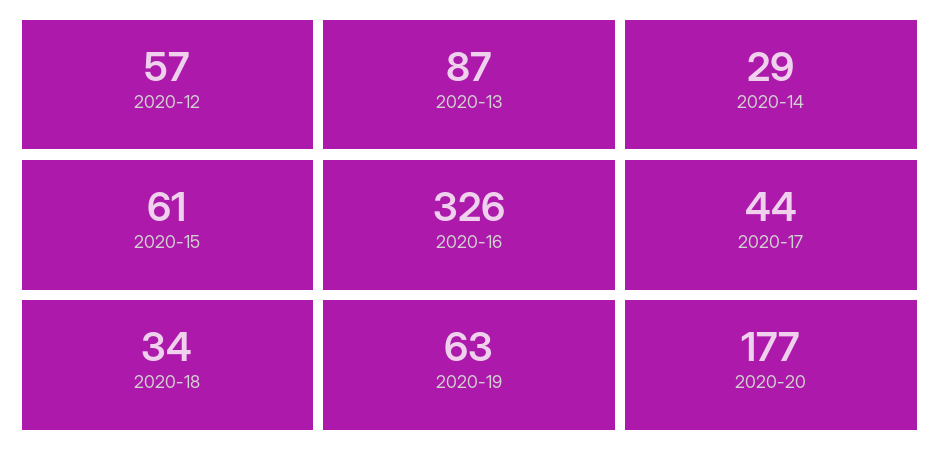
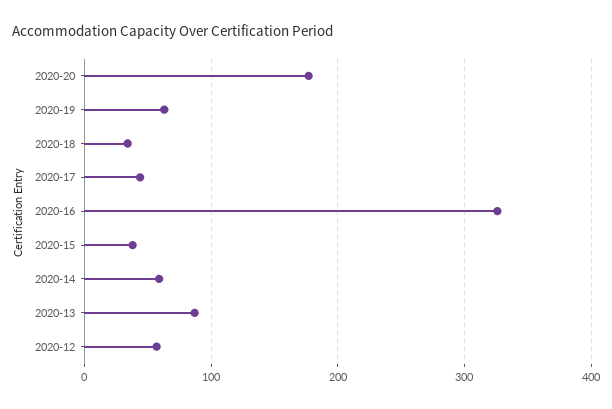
  {
    "2020-12": 57,
    "2020-13": 87,
-   "2020-14": 29,
+   "2020-14": 60,
-   "2020-15": 61,
+   "2020-15": 40,
    "2020-16": 326,
    "2020-17": 44,
    "2020-18": 34,
    "2020-19": 63,
    "2020-20": 177
  }

